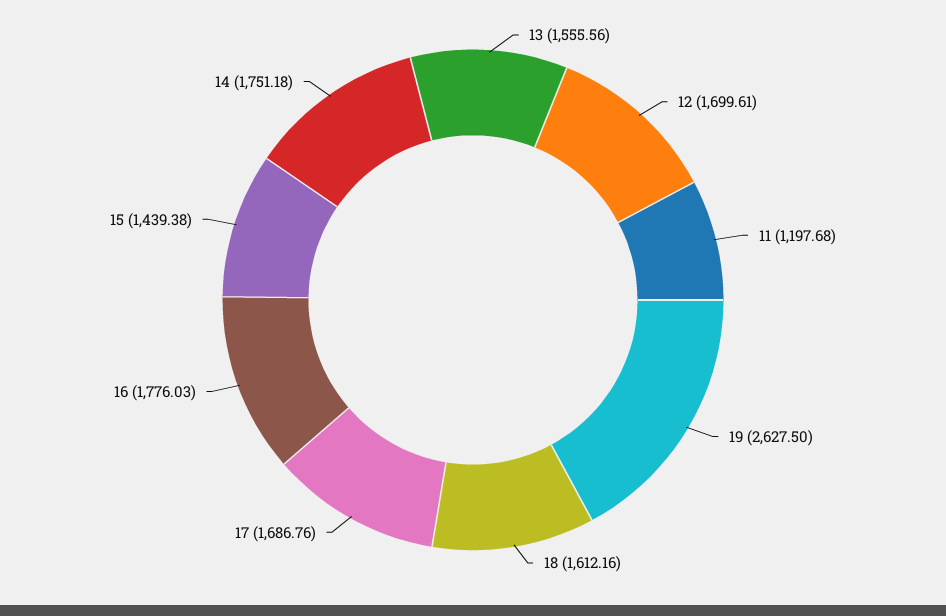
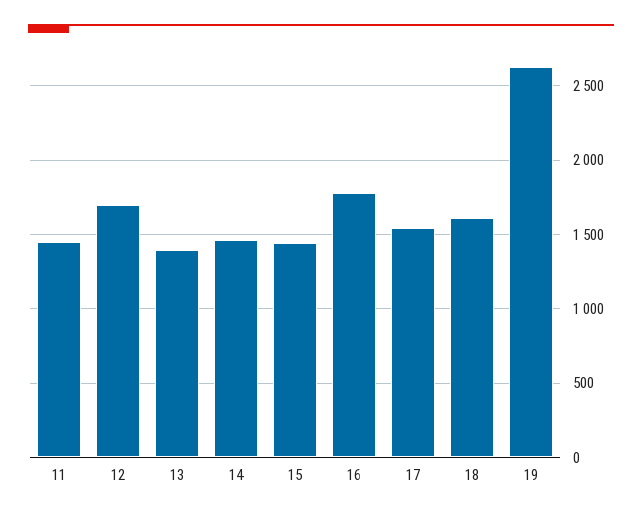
  {
-   "13": 1555.56,
+   "13": 1400,
    "12": 1699.61,
-   "11": 1197.68,
+   "11": 1450,
    "19": 2627.5,
    "18": 1612.16,
-   "17": 1686.76,
+   "17": 1550,
    "16": 1776.03,
    "15": 1439.38,
-   "14": 1751.18
+   "14": 1450
  }

